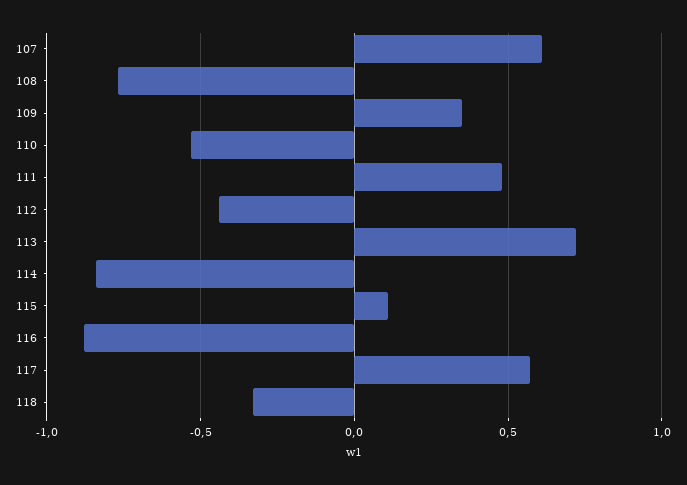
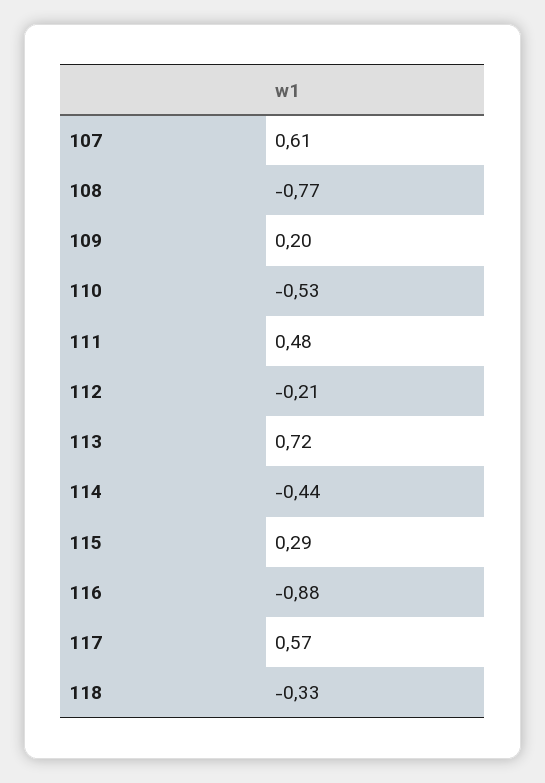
  {
    "107": 0.61,
    "108": -0.77,
-   "109": 0.35,
+   "109": 0.2,
    "110": -0.53,
    "111": 0.48,
-   "112": -0.45,
+   "112": -0.21,
    "113": 0.72,
-   "114": -0.85,
+   "114": -0.44,
-   "115": 0.1,
+   "115": 0.29,
    "116": -0.88,
    "117": 0.57,
    "118": -0.33
  }

